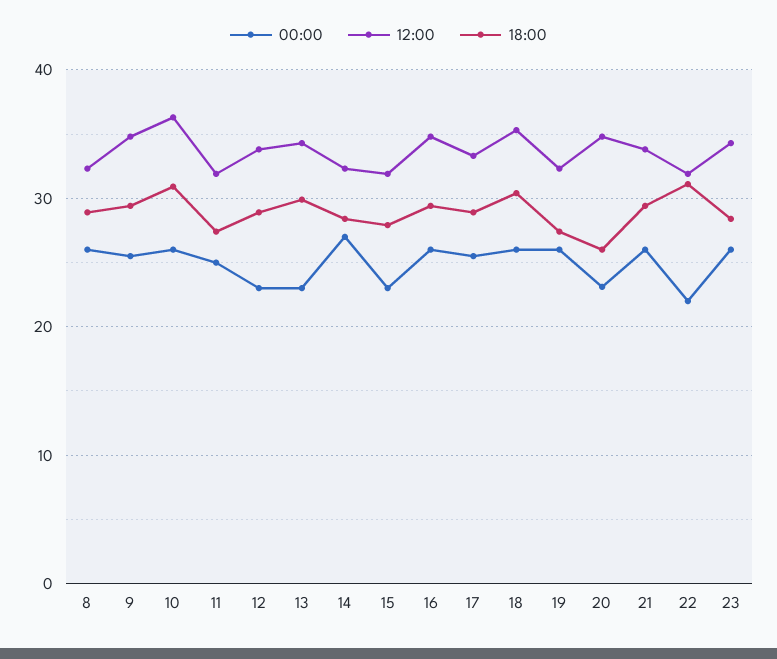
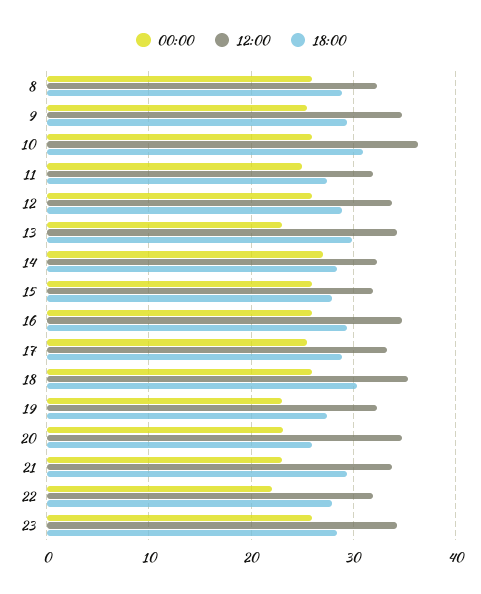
  {
    "00:00": {
      "8": 26,
      "9": 26,
      "10": 26,
      "11": 25,
-     "12": 23,
+     "12": 26,
      "13": 23,
      "14": 27,
-     "15": 23,
+     "15": 26,
      "16": 26,
      "17": 26,
      "18": 26,
-     "19": 26,
+     "19": 23,
      "20": 23,
-     "21": 26,
+     "21": 23,
      "22": 22,
      "23": 26
    },
    "12:00": {
      "8": 32,
      "9": 35,
      "10": 36,
      "11": 32,
      "12": 34,
      "13": 34,
      "14": 32,
      "15": 32,
      "16": 35,
      "17": 33,
      "18": 35,
      "19": 32,
      "20": 35,
      "21": 34,
      "22": 32,
      "23": 34
    },
    "18:00": {
      "8": 29,
      "9": 29,
      "10": 31,
      "11": 27,
      "12": 29,
      "13": 30,
      "14": 28,
      "15": 28,
      "16": 29,
      "17": 29,
      "18": 30,
      "19": 27,
      "20": 26,
      "21": 29,
-     "22": 31,
+     "22": 28,
      "23": 28
    }
  }

